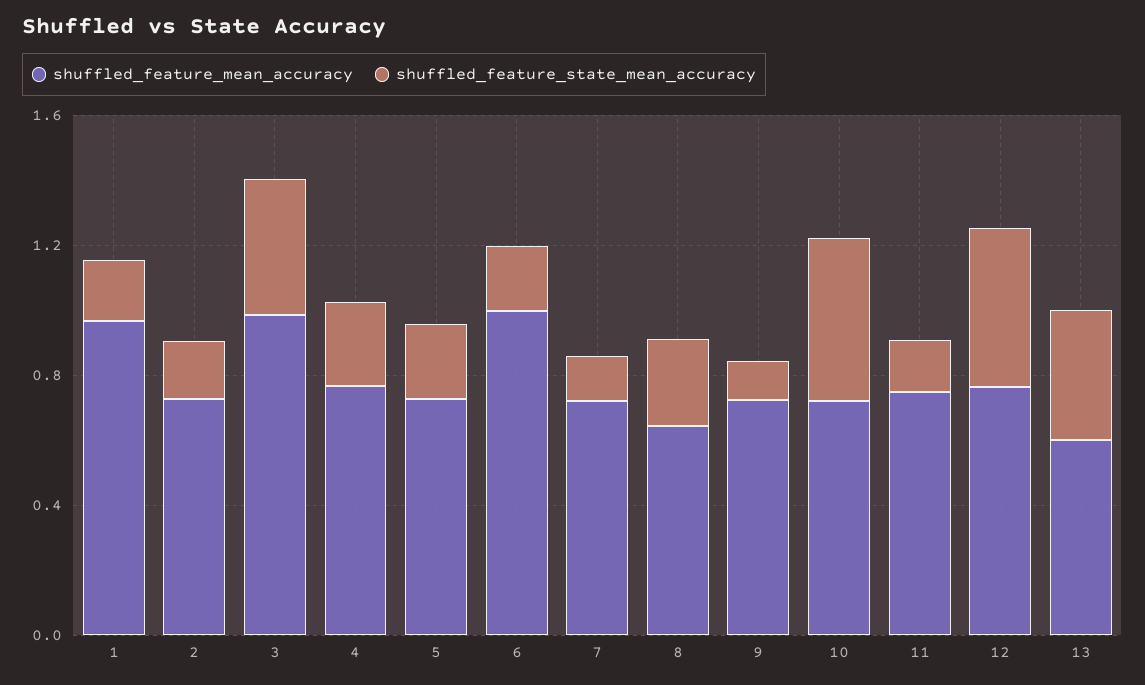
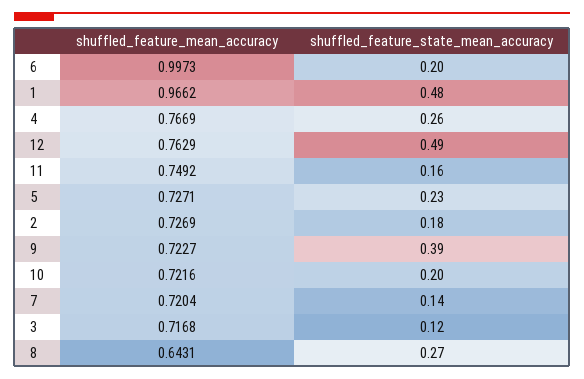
  {
    "shuffled_feature_mean_accuracy": {
      "1": 0.9662,
      "2": 0.7269,
-     "3": 1,
+     "3": 0.7168,
      "4": 0.7669,
      "5": 0.7271,
      "6": 0.9973,
      "7": 0.7204,
      "8": 0.6431,
      "9": 0.7227,
      "10": 0.7216,
      "11": 0.7492,
-     "12": 0.7629,
+     "12": 0.7629
-     "13": 0.6
    },
    "shuffled_feature_state_mean_accuracy": {
-     "1": 0.2,
+     "1": 0.48,
      "2": 0.18,
-     "3": 0.4,
+     "3": 0.12,
      "4": 0.26,
      "5": 0.23,
      "6": 0.2,
      "7": 0.14,
      "8": 0.27,
-     "9": 0.1,
+     "9": 0.39,
-     "10": 0.5,
+     "10": 0.2,
      "11": 0.16,
-     "12": 0.49,
+     "12": 0.49
-     "13": 0.4
    }
  }

